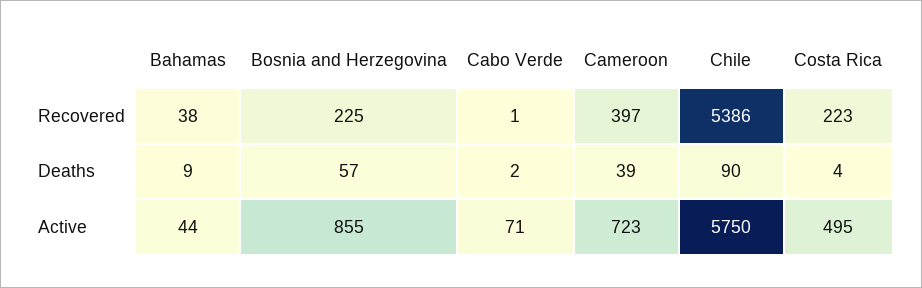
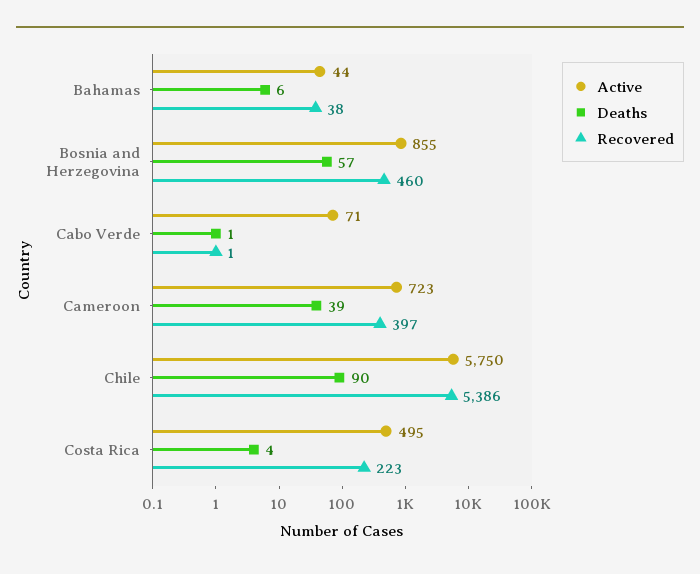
  {
    "Recovered": {
      "Bahamas": 38,
-     "Bosnia and Herzegovina": 225,
+     "Bosnia and Herzegovina": 460,
      "Cabo Verde": 1,
      "Cameroon": 397,
      "Chile": 5386,
      "Costa Rica": 223
    },
    "Deaths": {
-     "Bahamas": 9,
+     "Bahamas": 6,
      "Bosnia and Herzegovina": 57,
-     "Cabo Verde": 2,
+     "Cabo Verde": 1,
      "Cameroon": 39,
      "Chile": 90,
      "Costa Rica": 4
    },
    "Active": {
      "Bahamas": 44,
      "Bosnia and Herzegovina": 855,
      "Cabo Verde": 71,
      "Cameroon": 723,
      "Chile": 5750,
      "Costa Rica": 495
    }
  }

